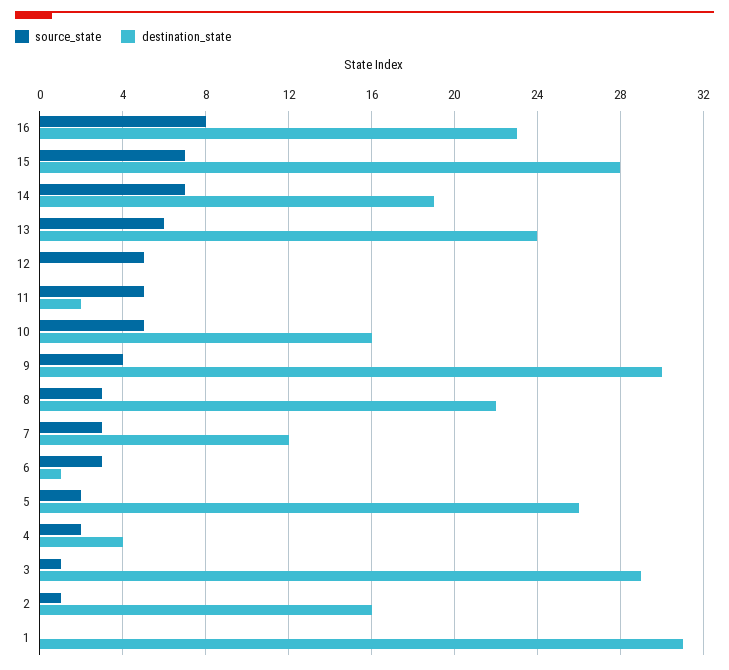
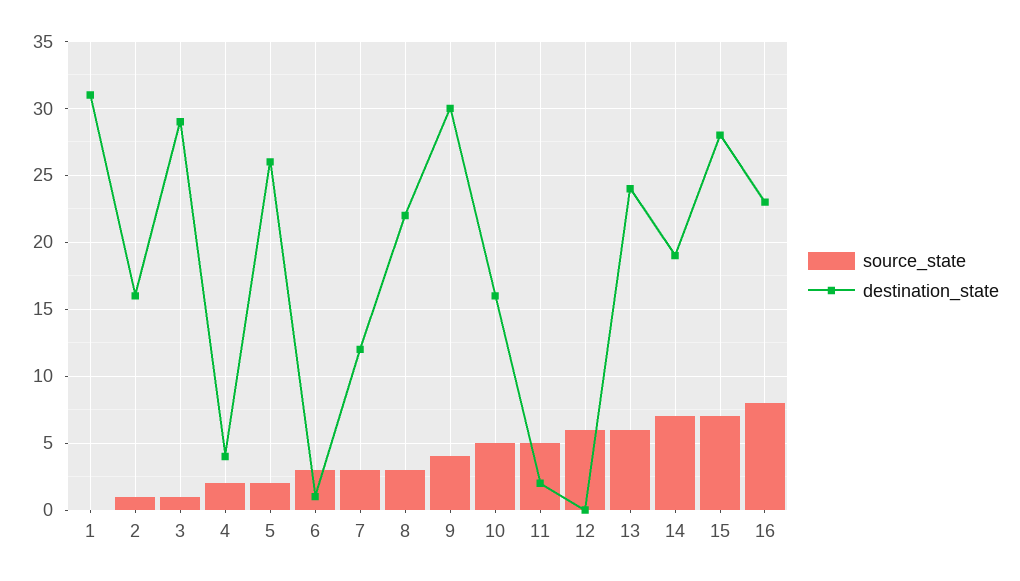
  {
    "source_state": {
      "16": 8,
      "15": 7,
      "14": 7,
      "13": 6,
-     "12": 5,
+     "12": 6,
      "11": 5,
      "10": 5,
      "9": 4,
      "8": 3,
      "7": 3,
      "6": 3,
      "5": 2,
      "4": 2,
      "3": 1,
      "2": 1,
      "1": 0
    },
    "destination_state": {
      "16": 23,
      "15": 28,
      "14": 19,
      "13": 24,
      "12": 0,
      "11": 2,
      "10": 16,
      "9": 30,
      "8": 22,
      "7": 12,
      "6": 1,
      "5": 26,
      "4": 4,
      "3": 29,
      "2": 16,
      "1": 31
    }
  }

